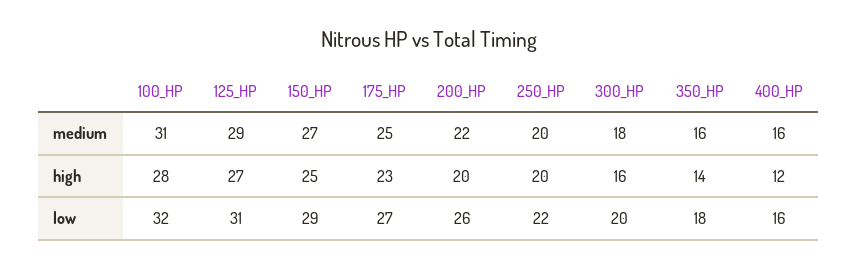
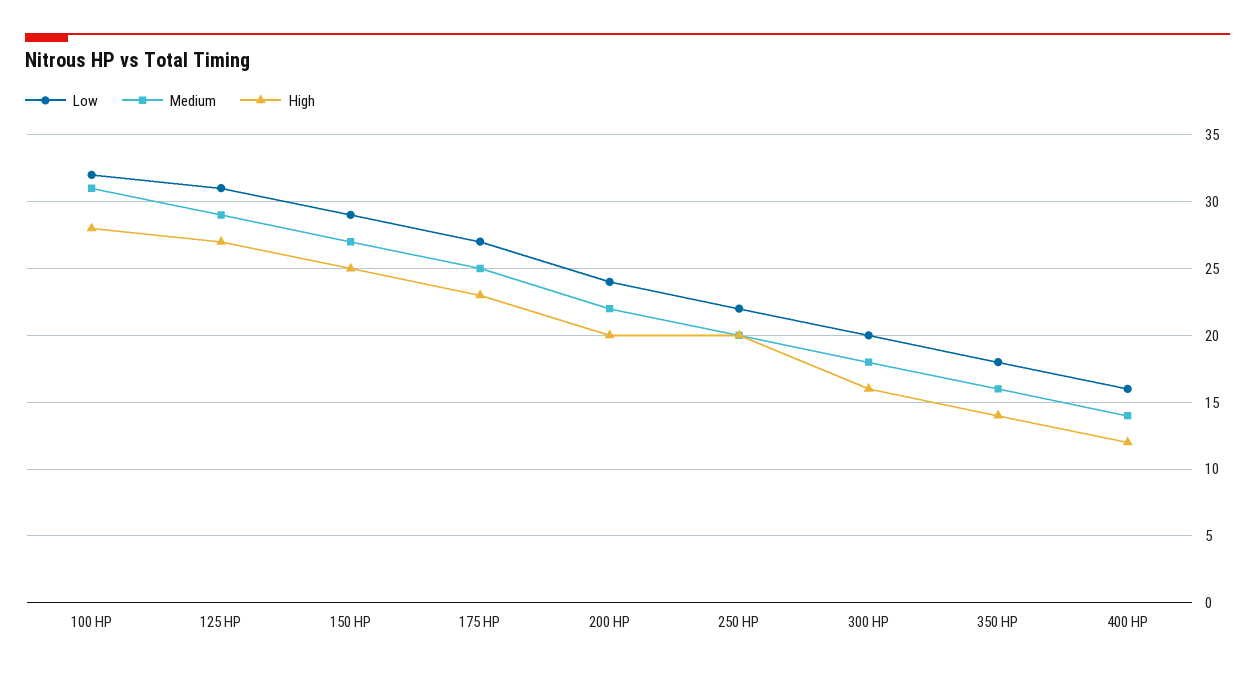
  {
    "medium": {
      "100_HP": 31,
      "125_HP": 29,
      "150_HP": 27,
      "175_HP": 25,
      "200_HP": 22,
      "250_HP": 20,
      "300_HP": 18,
      "350_HP": 16,
-     "400_HP": 16
+     "400_HP": 14
    },
    "high": {
      "100_HP": 28,
      "125_HP": 27,
      "150_HP": 25,
      "175_HP": 23,
      "200_HP": 20,
      "250_HP": 20,
      "300_HP": 16,
      "350_HP": 14,
      "400_HP": 12
    },
    "low": {
      "100_HP": 32,
      "125_HP": 31,
      "150_HP": 29,
      "175_HP": 27,
-     "200_HP": 26,
+     "200_HP": 24,
      "250_HP": 22,
      "300_HP": 20,
      "350_HP": 18,
      "400_HP": 16
    }
  }

